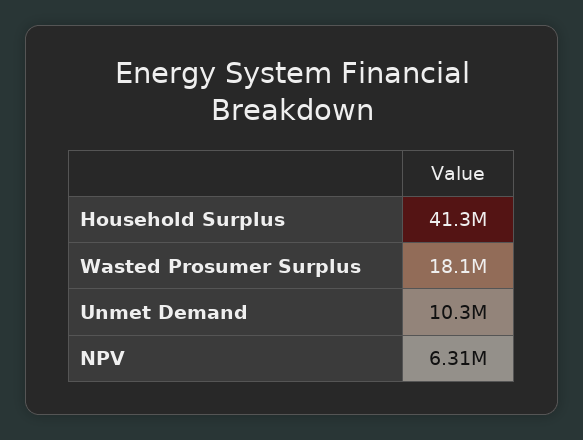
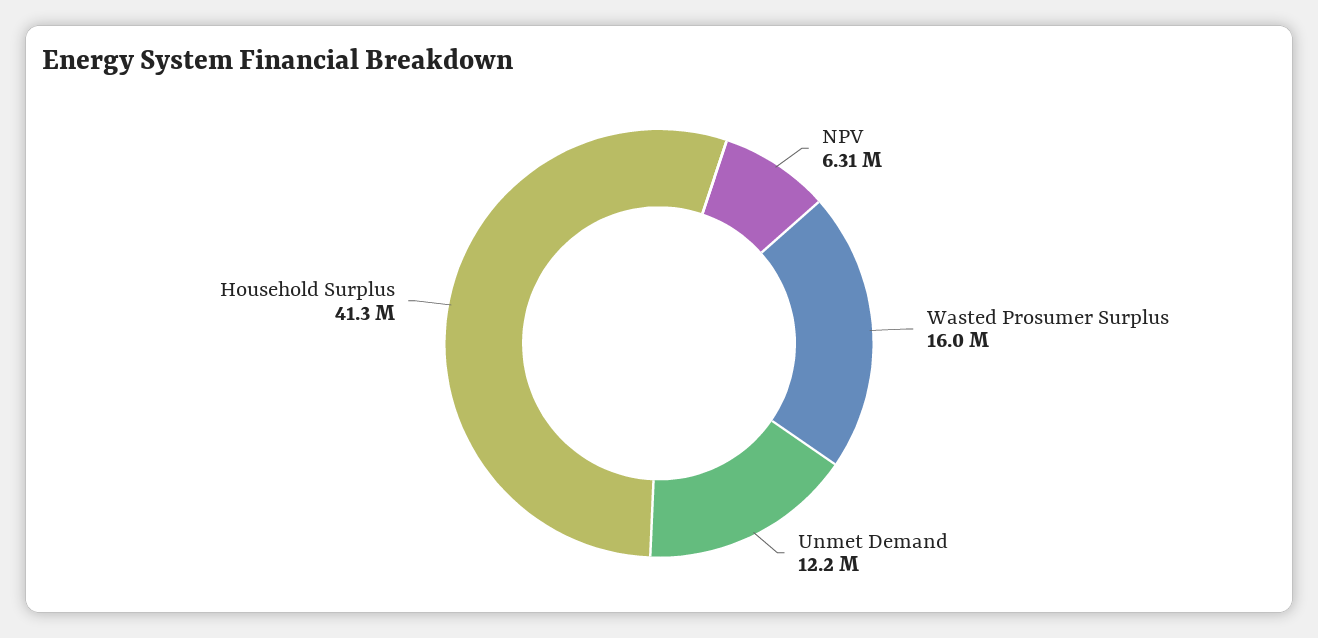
  {
    "Household Surplus": 41300000,
-   "Wasted Prosumer Surplus": 18100000,
+   "Wasted Prosumer Surplus": 16000000,
-   "Unmet Demand": 10300000,
+   "Unmet Demand": 12200000,
    "NPV": 6310000
  }

